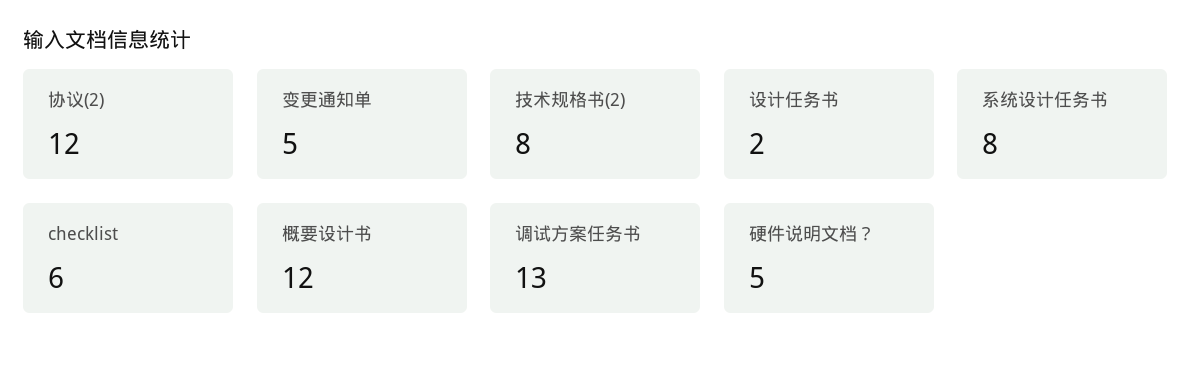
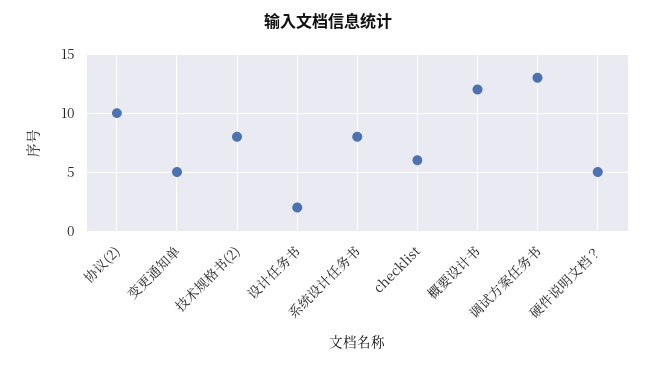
  {
-   "协议(2)": 12,
+   "协议(2)": 10,
    "变更通知单": 5,
    "技术规格书(2)": 8,
    "设计任务书": 2,
    "系统设计任务书": 8,
    "checklist": 6,
    "概要设计书": 12,
    "调试方案任务书": 13,
    "硬件说明文档？": 5
  }

